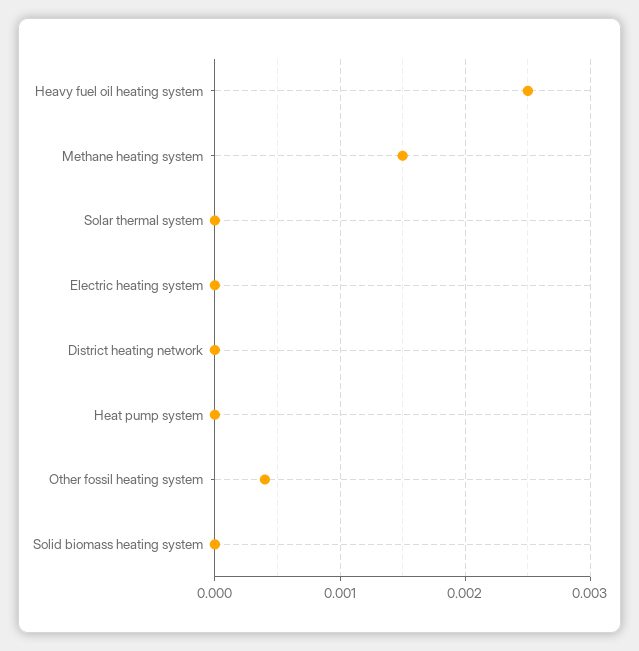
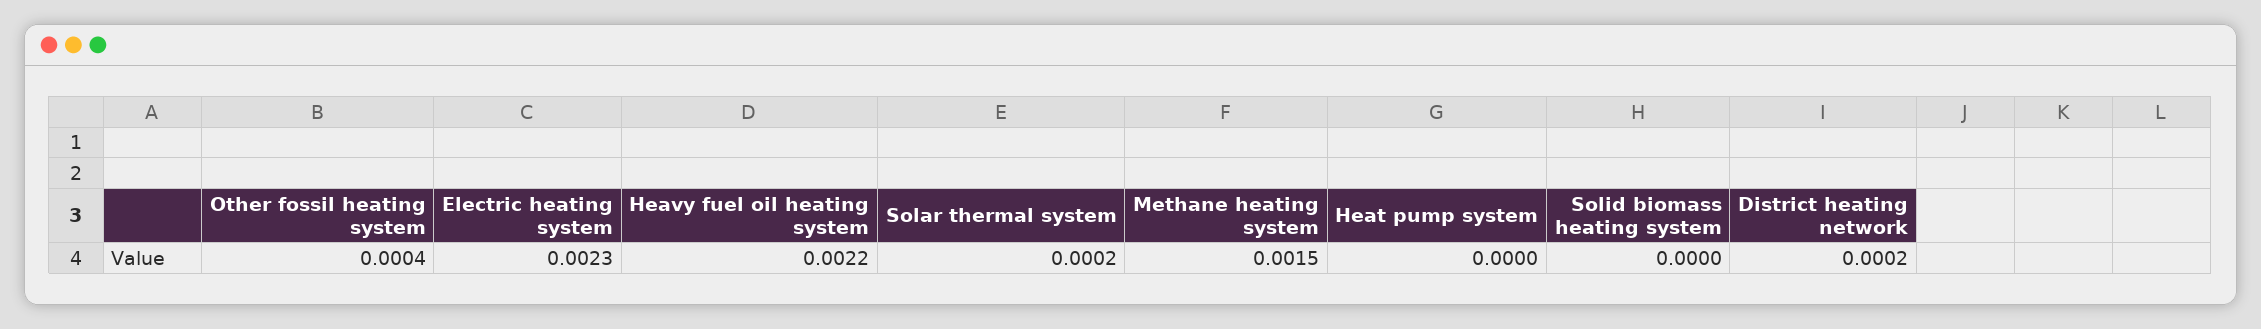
  {
-   "Heavy fuel oil heating system": 0.0025,
+   "Heavy fuel oil heating system": 0.0022,
    "Methane heating system": 0.0015,
-   "Solar thermal system": 0,
+   "Solar thermal system": 0.0002,
-   "Electric heating system": 0,
+   "Electric heating system": 0.0023,
-   "District heating network": 0,
+   "District heating network": 0.0002,
    "Heat pump system": 0,
    "Other fossil heating system": 0.0004,
    "Solid biomass heating system": 0
  }

